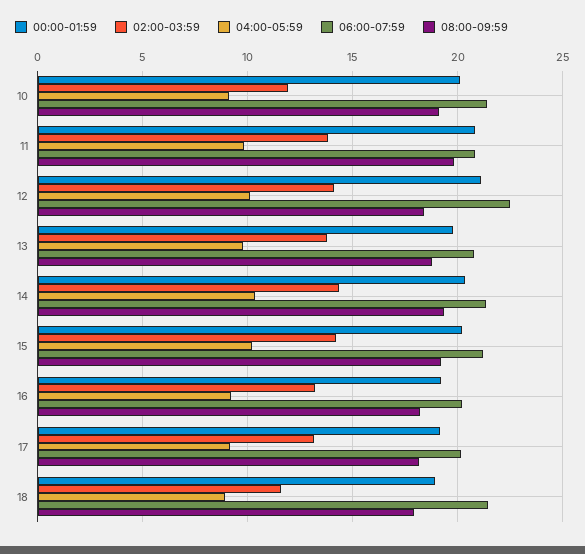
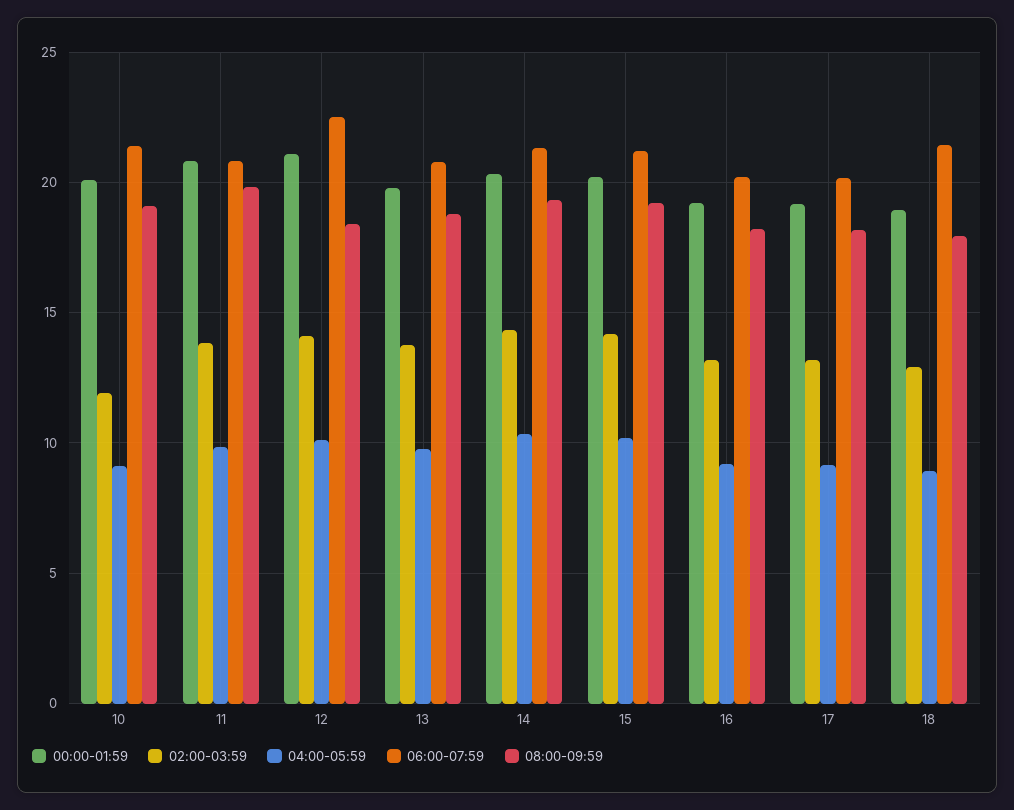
  {
    "00:00-01:59": {
      "10": 20,
      "11": 21,
      "12": 21,
      "13": 20,
      "14": 20.5,
      "15": 20,
      "16": 19,
      "17": 19,
      "18": 19
    },
    "02:00-03:59": {
      "10": 12,
      "11": 14,
      "12": 14,
      "13": 14,
      "14": 14.5,
      "15": 14,
      "16": 13,
      "17": 13,
-     "18": 11.5
+     "18": 13
    },
    "04:00-05:59": {
      "10": 9,
      "11": 10,
      "12": 10,
      "13": 10,
      "14": 10.5,
      "15": 10,
      "16": 9,
      "17": 9,
      "18": 9
    },
    "06:00-07:59": {
      "10": 21.5,
      "11": 21,
      "12": 22.5,
      "13": 21,
      "14": 21.5,
      "15": 21,
      "16": 20,
      "17": 20,
      "18": 21.5
    },
    "08:00-09:59": {
      "10": 19,
      "11": 20,
      "12": 18.5,
      "13": 19,
      "14": 19.5,
      "15": 19,
      "16": 18,
      "17": 18,
      "18": 18
    }
  }

